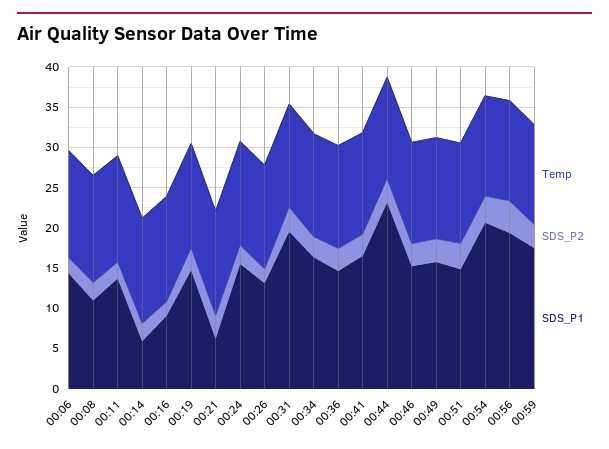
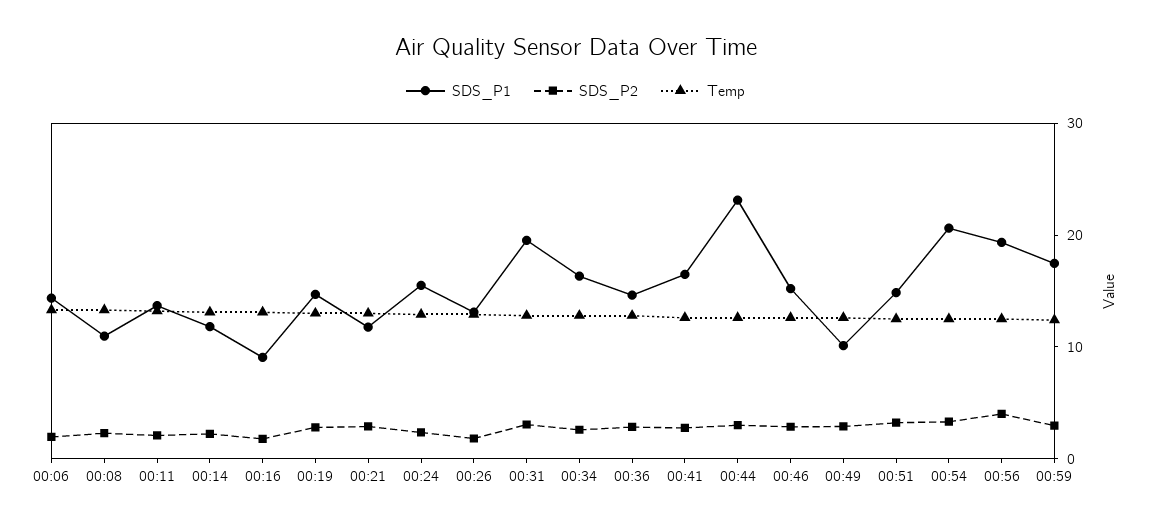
  {
    "Temp": {
      "00:06": 13,
      "00:08": 13,
      "00:11": 13,
      "00:14": 13,
      "00:16": 13,
      "00:19": 13,
      "00:21": 13,
      "00:24": 13,
      "00:26": 13,
      "00:31": 13,
      "00:34": 13,
      "00:36": 13,
      "00:41": 13,
      "00:44": 13,
      "00:46": 13,
      "00:49": 13,
      "00:51": 13,
      "00:54": 13,
      "00:56": 13,
      "00:59": 12
    },
    "SDS_P2": {
      "00:06": 2,
      "00:08": 2,
      "00:11": 2,
      "00:14": 2,
      "00:16": 2,
      "00:19": 3,
      "00:21": 3,
      "00:24": 2,
      "00:26": 2,
      "00:31": 3,
      "00:34": 3,
      "00:36": 3,
      "00:41": 3,
      "00:44": 3,
      "00:46": 3,
      "00:49": 3,
      "00:51": 3,
      "00:54": 3,
      "00:56": 4,
      "00:59": 3
    },
    "SDS_P1": {
      "00:06": 14,
      "00:08": 11,
      "00:11": 14,
-     "00:14": 6,
+     "00:14": 12,
      "00:16": 9,
      "00:19": 15,
-     "00:21": 6,
+     "00:21": 12,
      "00:24": 16,
      "00:26": 13,
      "00:31": 20,
      "00:34": 16,
      "00:36": 15,
      "00:41": 16,
      "00:44": 23,
      "00:46": 15,
-     "00:49": 16,
+     "00:49": 10,
      "00:51": 15,
      "00:54": 21,
      "00:56": 19,
      "00:59": 17
    }
  }

